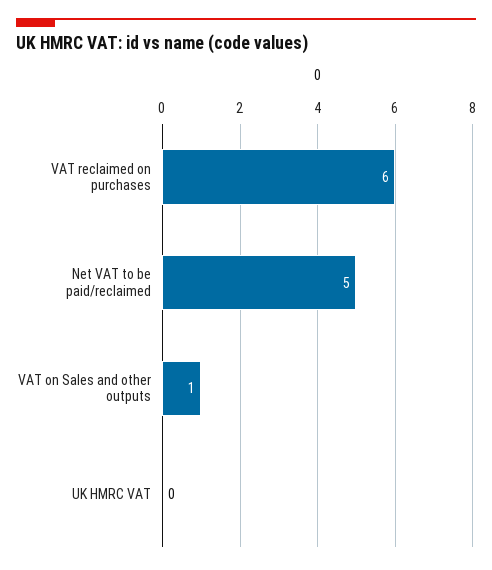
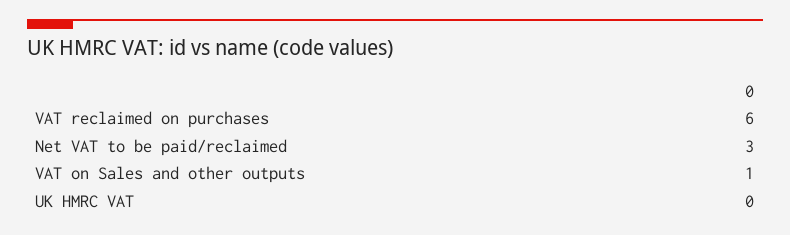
  {
    "VAT reclaimed on purchases": 6,
-   "Net VAT to be paid/reclaimed": 5,
+   "Net VAT to be paid/reclaimed": 3,
    "VAT on Sales and other outputs": 1,
    "UK HMRC VAT": 0
  }

